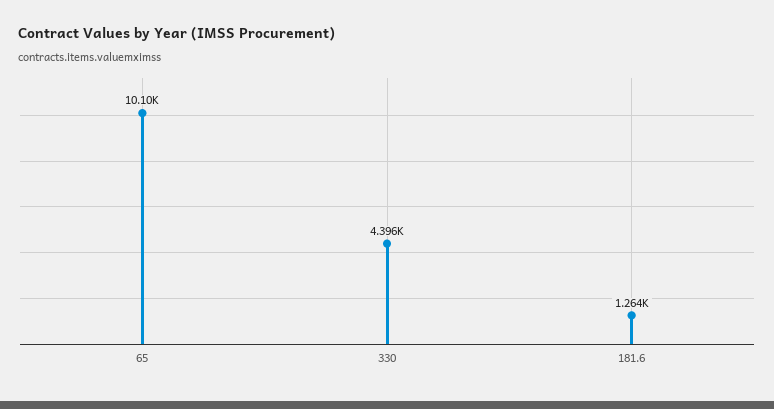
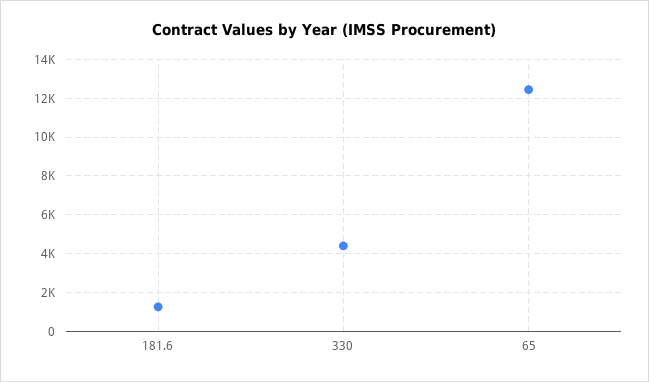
  {
-   "65": 10100,
+   "65": 12500,
    "330": 4396,
    "181.6": 1264
  }

